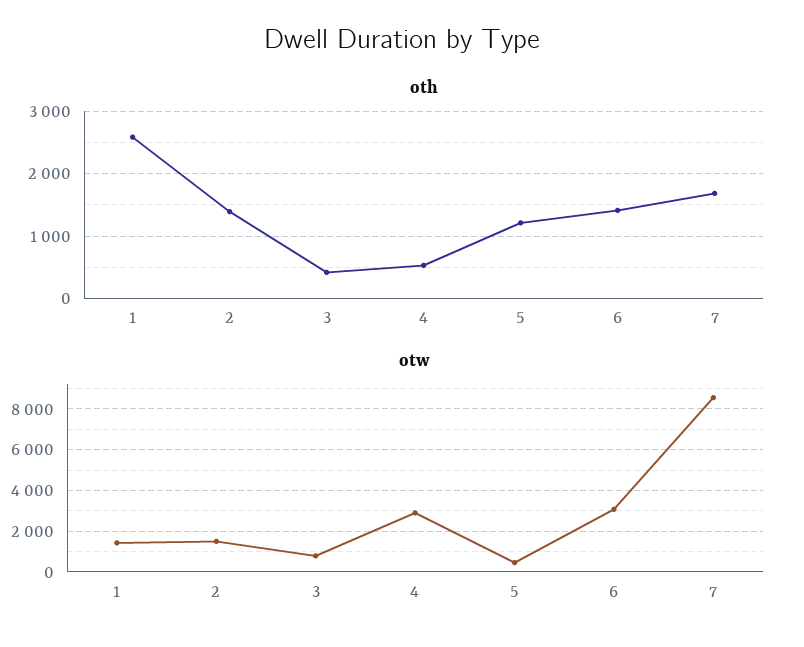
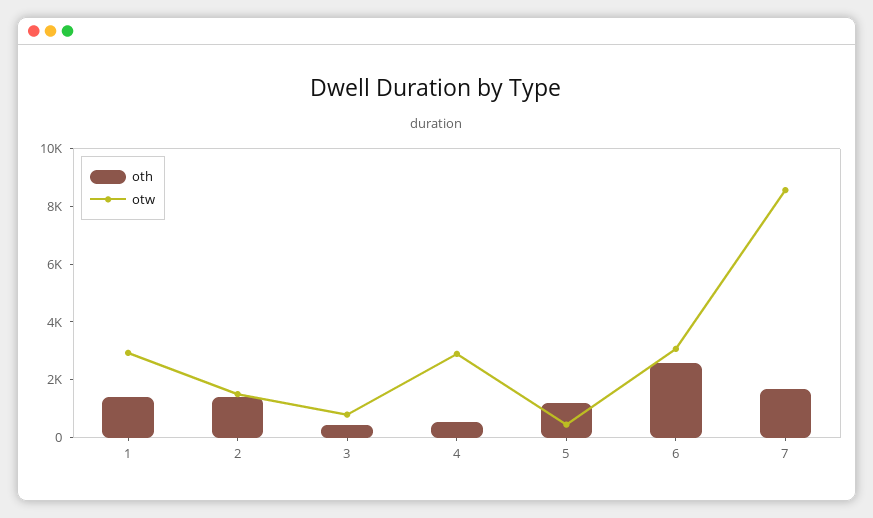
  {
    "oth": {
-     "1": 2600,
+     "1": 1500,
      "2": 1400,
      "3": 400,
      "4": 500,
      "5": 1200,
-     "6": 1400,
+     "6": 2500,
      "7": 1700
    },
    "otw": {
-     "1": 1500,
+     "1": 3000,
      "2": 1500,
      "3": 1000,
      "4": 3000,
      "5": 500,
      "6": 3000,
      "7": 8500
    }
  }

